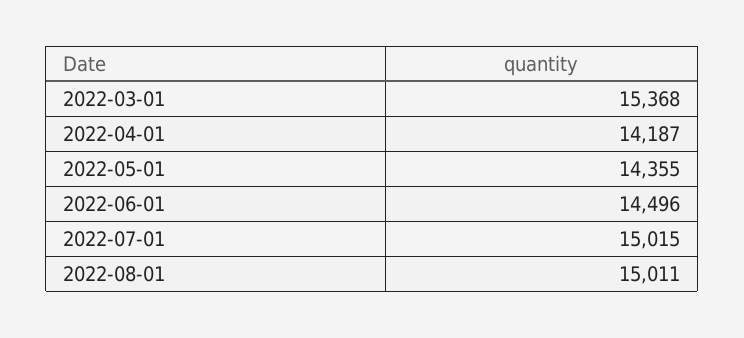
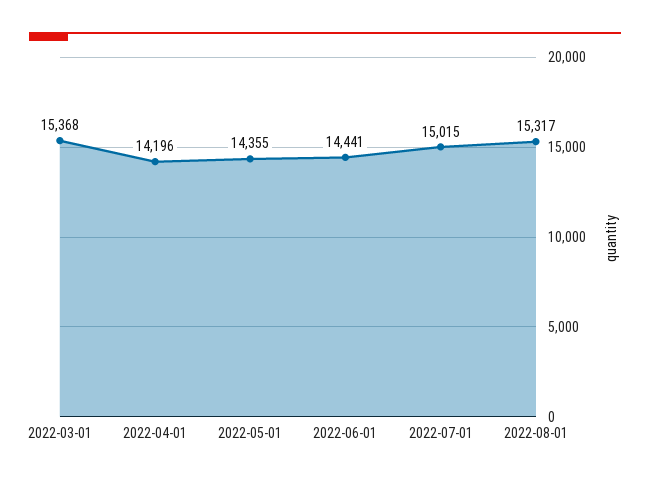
  {
    "2022-03-01": 15368,
-   "2022-04-01": 14187,
+   "2022-04-01": 14196,
    "2022-05-01": 14355,
-   "2022-06-01": 14496,
+   "2022-06-01": 14441,
    "2022-07-01": 15015,
-   "2022-08-01": 15011
+   "2022-08-01": 15317
  }

